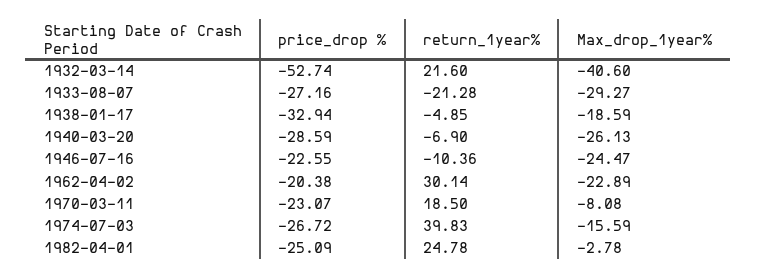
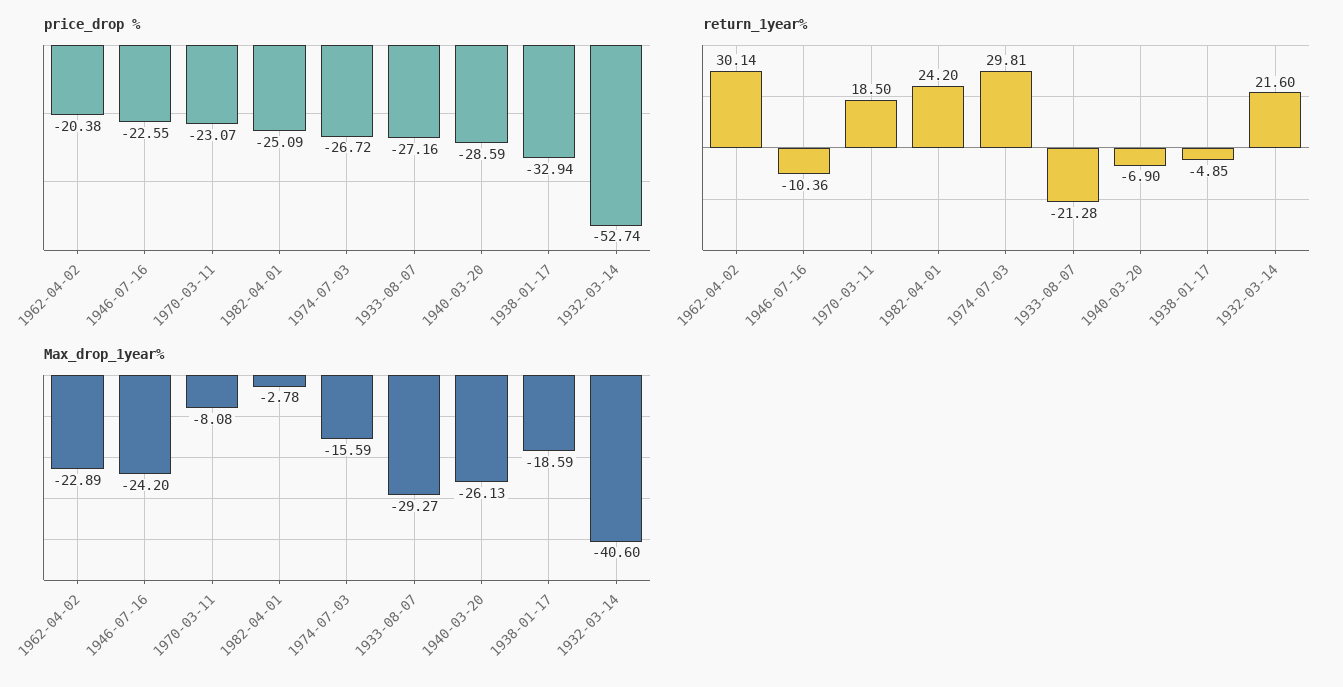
  {
    "price_drop %": {
      "1932-03-14": -52.74,
      "1933-08-07": -27.16,
      "1938-01-17": -32.94,
      "1940-03-20": -28.59,
      "1946-07-16": -22.55,
      "1962-04-02": -20.38,
      "1970-03-11": -23.07,
      "1974-07-03": -26.72,
      "1982-04-01": -25.09
    },
    "return_1year%": {
      "1932-03-14": 21.6,
      "1933-08-07": -21.28,
      "1938-01-17": -4.85,
      "1940-03-20": -6.9,
      "1946-07-16": -10.36,
      "1962-04-02": 30.14,
      "1970-03-11": 18.5,
-     "1974-07-03": 39.83,
+     "1974-07-03": 29.81,
-     "1982-04-01": 24.78
+     "1982-04-01": 24.2
    },
    "Max_drop_1year%": {
      "1932-03-14": -40.6,
      "1933-08-07": -29.27,
      "1938-01-17": -18.59,
      "1940-03-20": -26.13,
-     "1946-07-16": -24.47,
+     "1946-07-16": -24.2,
      "1962-04-02": -22.89,
      "1970-03-11": -8.08,
      "1974-07-03": -15.59,
      "1982-04-01": -2.78
    }
  }

